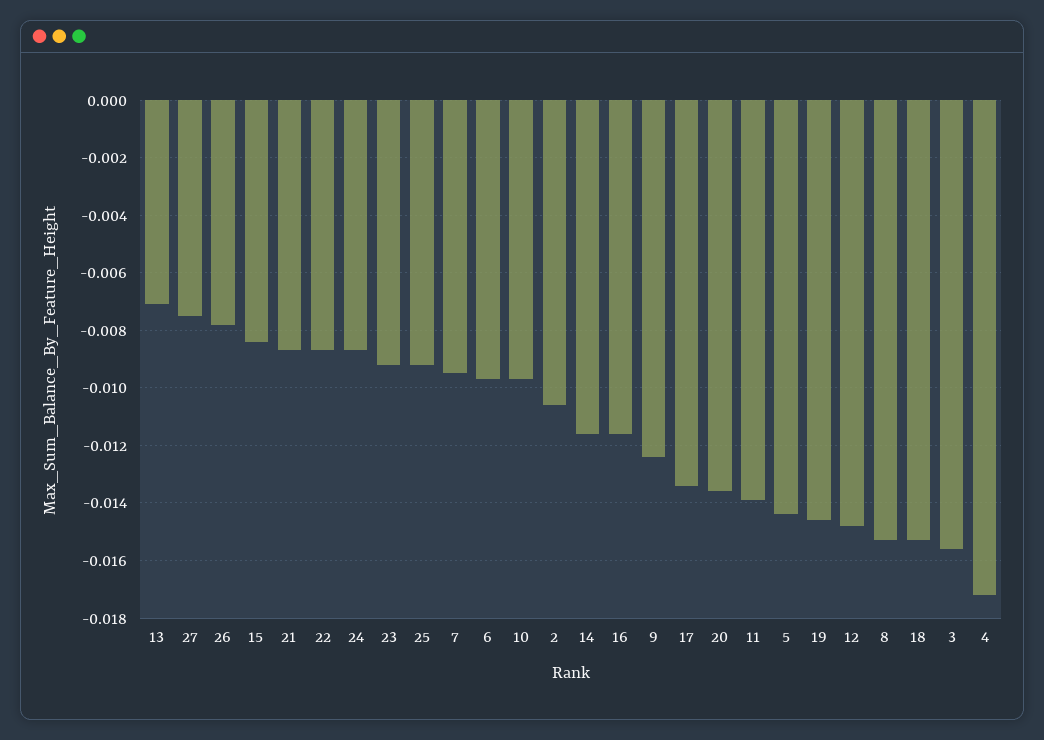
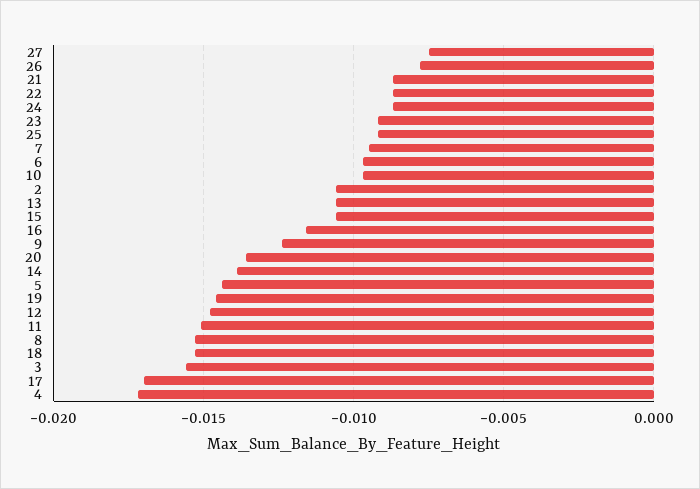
  {
-   "13": -0.007,
+   "13": -0.0105,
    "27": -0.0075,
    "26": -0.008,
-   "15": -0.0085,
+   "15": -0.0105,
    "21": -0.0085,
    "22": -0.0085,
    "24": -0.0085,
    "23": -0.009,
    "25": -0.009,
    "7": -0.0095,
    "6": -0.0095,
    "10": -0.0095,
    "2": -0.0105,
-   "14": -0.0115,
+   "14": -0.014,
    "16": -0.0115,
    "9": -0.0125,
-   "17": -0.0135,
+   "17": -0.017,
    "20": -0.0135,
-   "11": -0.014,
+   "11": -0.015,
    "5": -0.0145,
    "19": -0.0145,
    "12": -0.015,
    "8": -0.0155,
    "18": -0.0155,
    "3": -0.0155,
    "4": -0.017
  }

